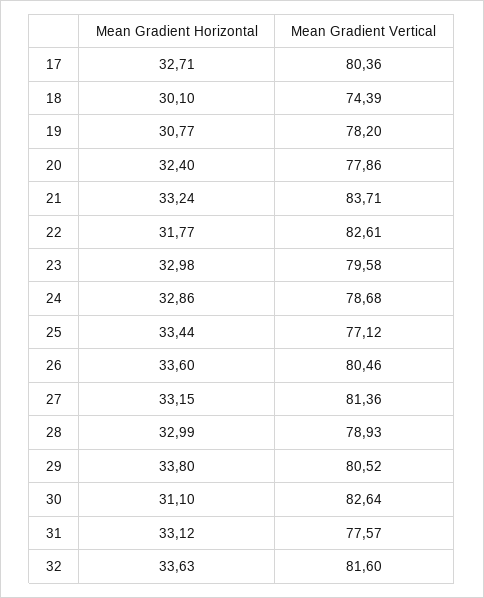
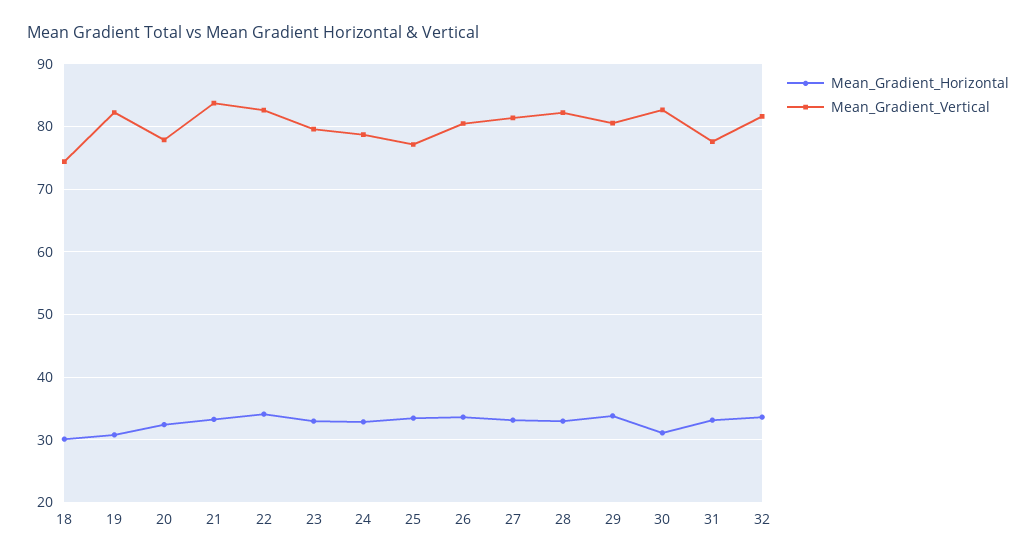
  {
    "Mean Gradient Horizontal": {
-     "17": 32.71,
      "18": 30.1,
      "19": 30.77,
      "20": 32.4,
      "21": 33.24,
-     "22": 31.77,
+     "22": 34,
      "23": 32.98,
      "24": 32.86,
      "25": 33.44,
      "26": 33.6,
      "27": 33.15,
      "28": 32.99,
      "29": 33.8,
      "30": 31.1,
      "31": 33.12,
      "32": 33.63
    },
    "Mean Gradient Vertical": {
-     "17": 80.36,
      "18": 74.39,
-     "19": 78.2,
+     "19": 82,
      "20": 77.86,
      "21": 83.71,
      "22": 82.61,
      "23": 79.58,
      "24": 78.68,
      "25": 77.12,
      "26": 80.46,
      "27": 81.36,
-     "28": 78.93,
+     "28": 82,
      "29": 80.52,
      "30": 82.64,
      "31": 77.57,
      "32": 81.6
    }
  }

